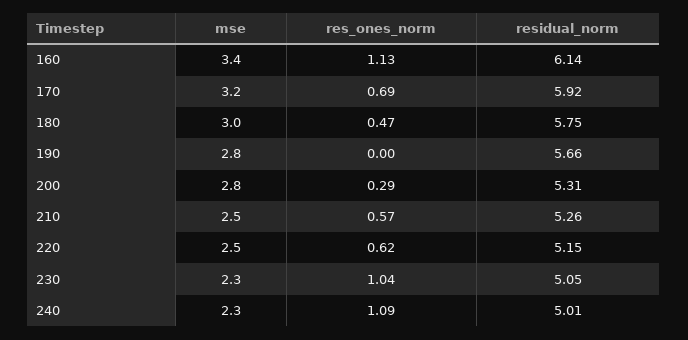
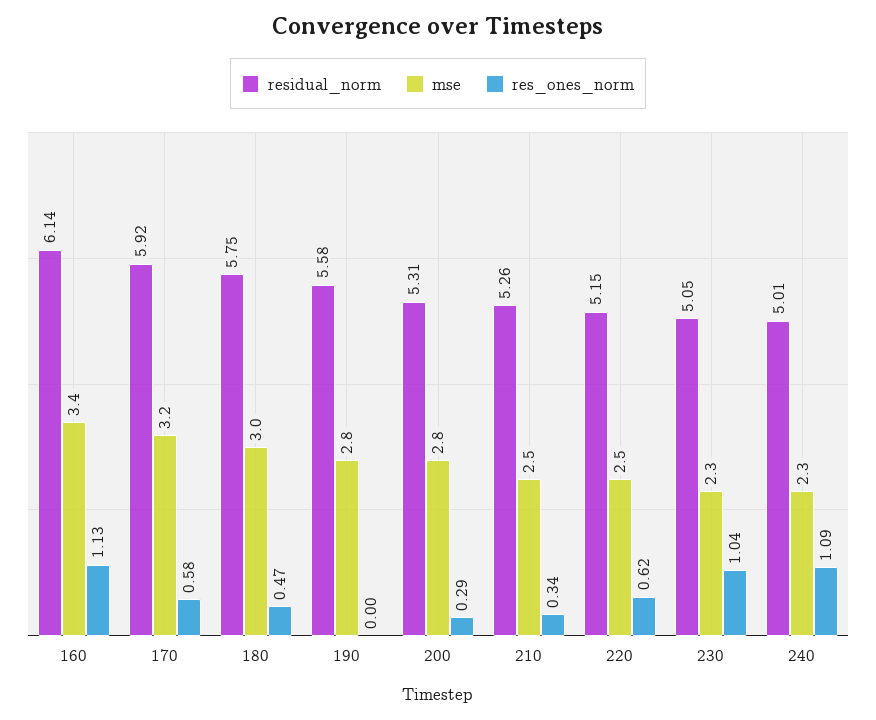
  {
    "mse": {
      "160": 3.4,
      "170": 3.2,
      "180": 3,
      "190": 2.8,
      "200": 2.8,
      "210": 2.5,
      "220": 2.5,
      "230": 2.3,
      "240": 2.3
    },
    "res_ones_norm": {
      "160": 1.13,
-     "170": 0.69,
+     "170": 0.58,
      "180": 0.47,
      "190": 0,
      "200": 0.29,
-     "210": 0.57,
+     "210": 0.34,
      "220": 0.62,
      "230": 1.04,
      "240": 1.09
    },
    "residual_norm": {
      "160": 6.14,
      "170": 5.92,
      "180": 5.75,
-     "190": 5.66,
+     "190": 5.58,
      "200": 5.31,
      "210": 5.26,
      "220": 5.15,
      "230": 5.05,
      "240": 5.01
    }
  }

